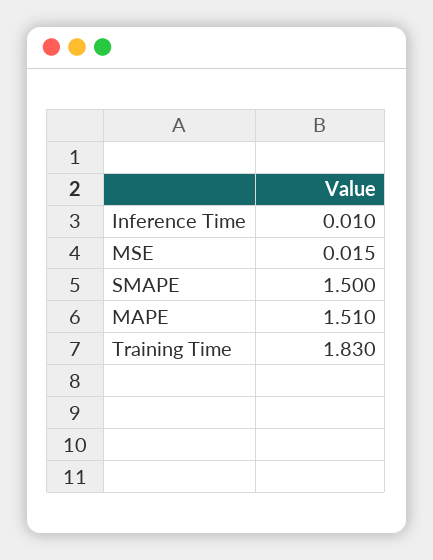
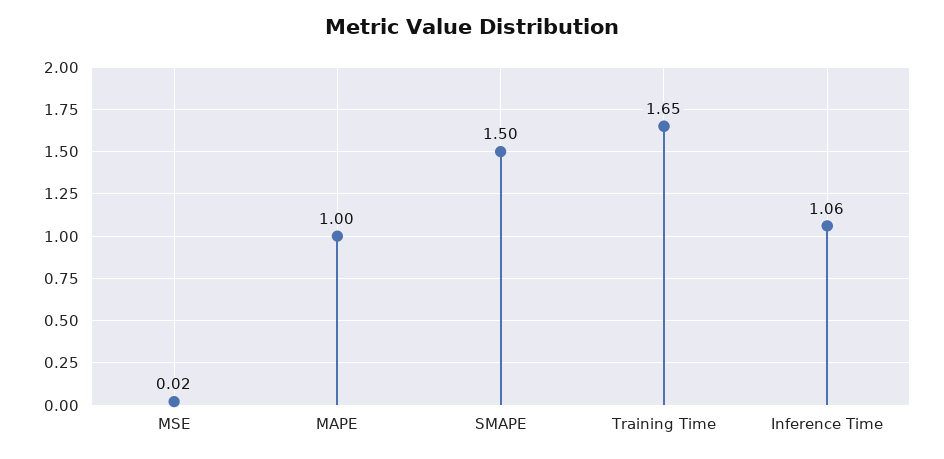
  {
-   "Inference Time": 0.01,
+   "Inference Time": 1.06,
    "MSE": 0.015,
    "SMAPE": 1.5,
-   "MAPE": 1.51,
+   "MAPE": 1,
-   "Training Time": 1.83
+   "Training Time": 1.65
  }

